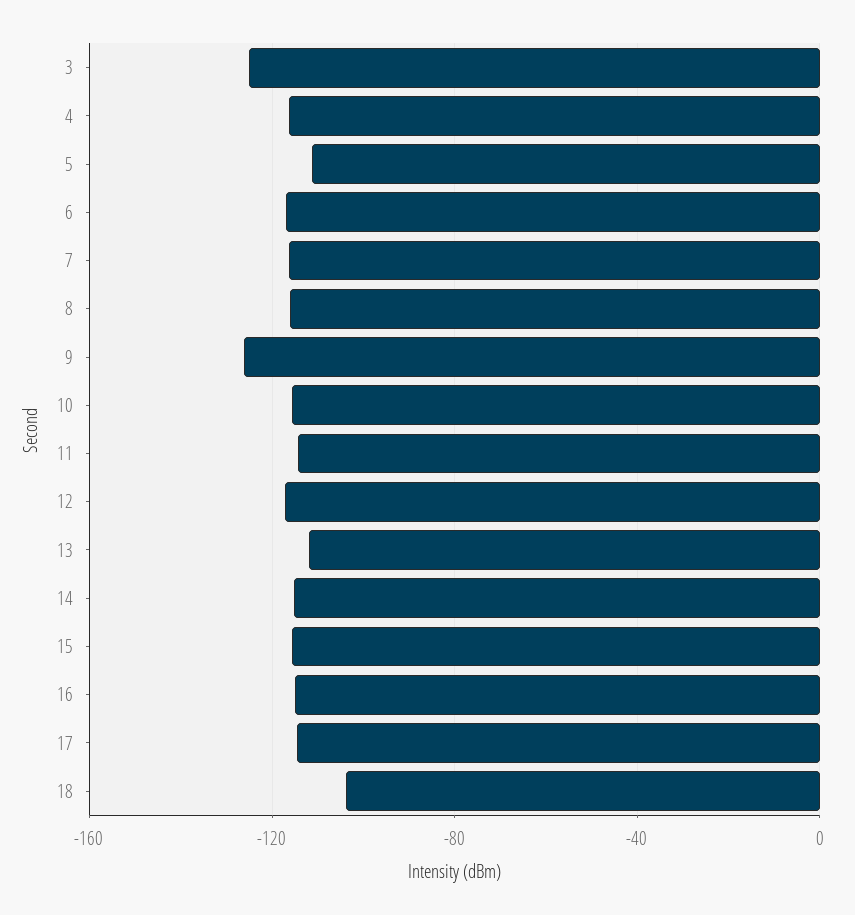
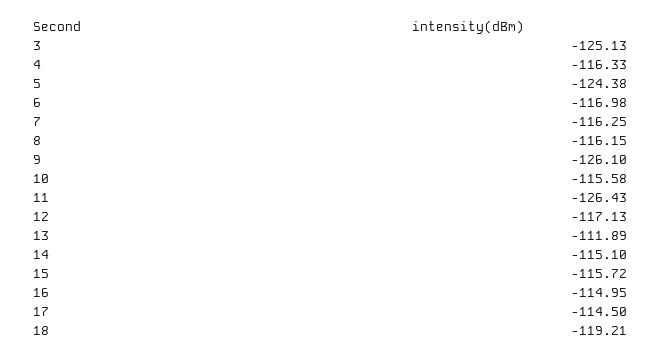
  {
    "3": -125.13,
    "4": -116.33,
-   "5": -110,
+   "5": -124.38,
    "6": -116.98,
    "7": -116.25,
    "8": -116.15,
    "9": -126.1,
    "10": -115.58,
-   "11": -115,
+   "11": -126.43,
    "12": -117.13,
    "13": -111.89,
    "14": -115.1,
    "15": -115.72,
    "16": -114.95,
    "17": -114.5,
-   "18": -105
+   "18": -119.21
  }

